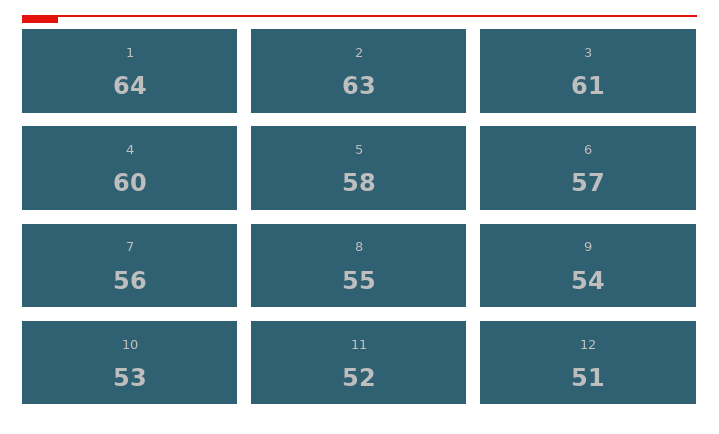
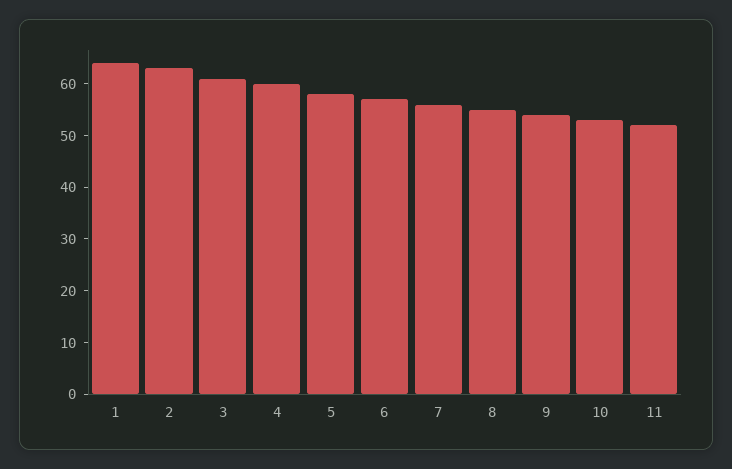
  {
    "1": 64,
    "2": 63,
    "3": 61,
    "4": 60,
    "5": 58,
    "6": 57,
    "7": 56,
    "8": 55,
    "9": 54,
    "10": 53,
-   "11": 52,
+   "11": 52
-   "12": 51
  }

